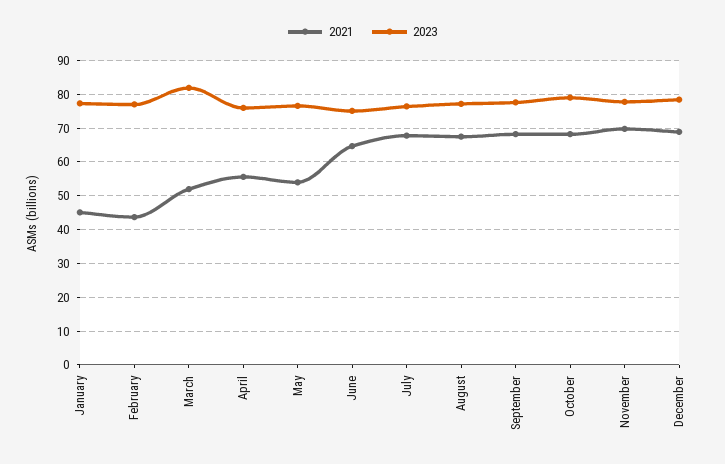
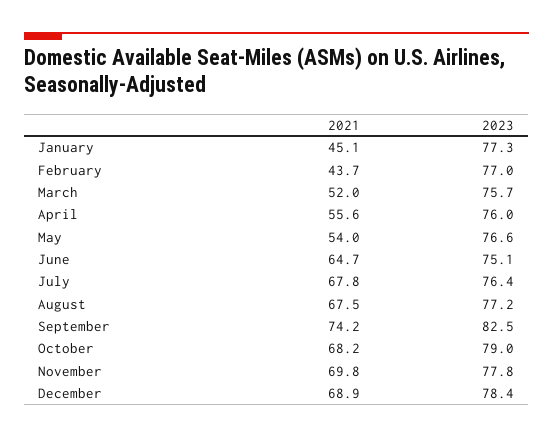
  {
    "2021": {
      "January": 45.1,
      "February": 43.7,
      "March": 52,
      "April": 55.6,
      "May": 54,
      "June": 64.7,
      "July": 67.8,
      "August": 67.5,
-     "September": 68,
+     "September": 74.2,
      "October": 68.2,
      "November": 69.8,
      "December": 68.9
    },
    "2023": {
      "January": 77.3,
      "February": 77,
-     "March": 82,
+     "March": 75.7,
      "April": 76,
      "May": 76.6,
      "June": 75.1,
      "July": 76.4,
      "August": 77.2,
-     "September": 78,
+     "September": 82.5,
      "October": 79,
      "November": 77.8,
      "December": 78.4
    }
  }

